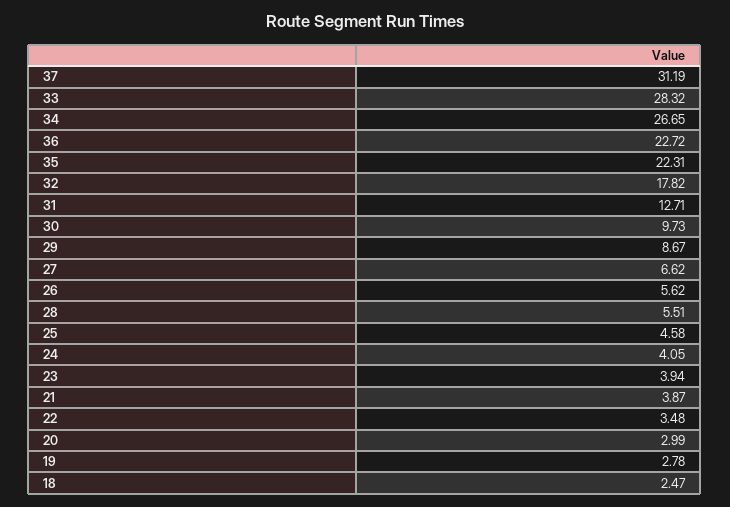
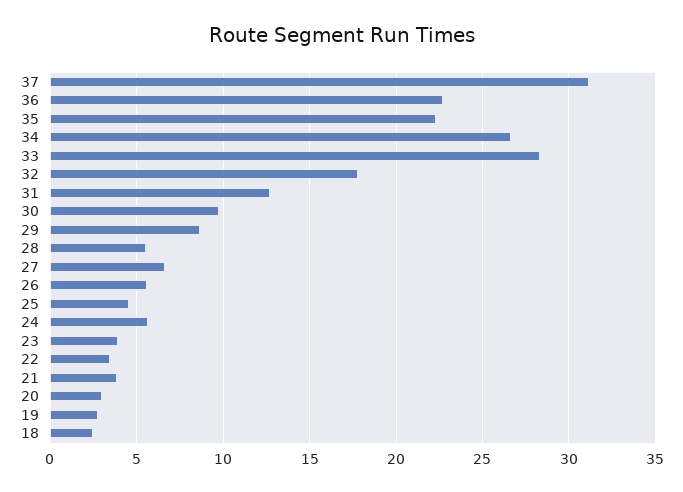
  {
    "37": 31.19,
    "33": 28.32,
    "34": 26.65,
    "36": 22.72,
    "35": 22.31,
    "32": 17.82,
    "31": 12.71,
    "30": 9.73,
    "29": 8.67,
    "27": 6.62,
    "26": 5.62,
    "28": 5.51,
    "25": 4.58,
-   "24": 4.05,
+   "24": 5.5,
    "23": 3.94,
    "21": 3.87,
    "22": 3.48,
    "20": 2.99,
    "19": 2.78,
    "18": 2.47
  }

